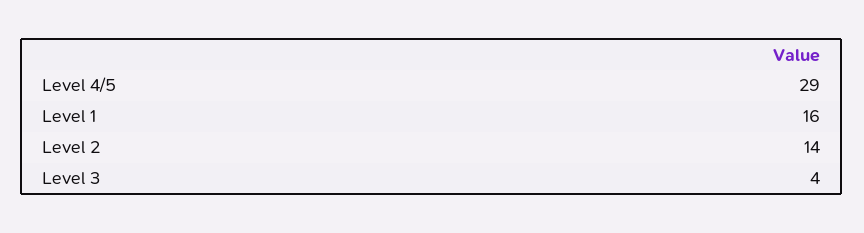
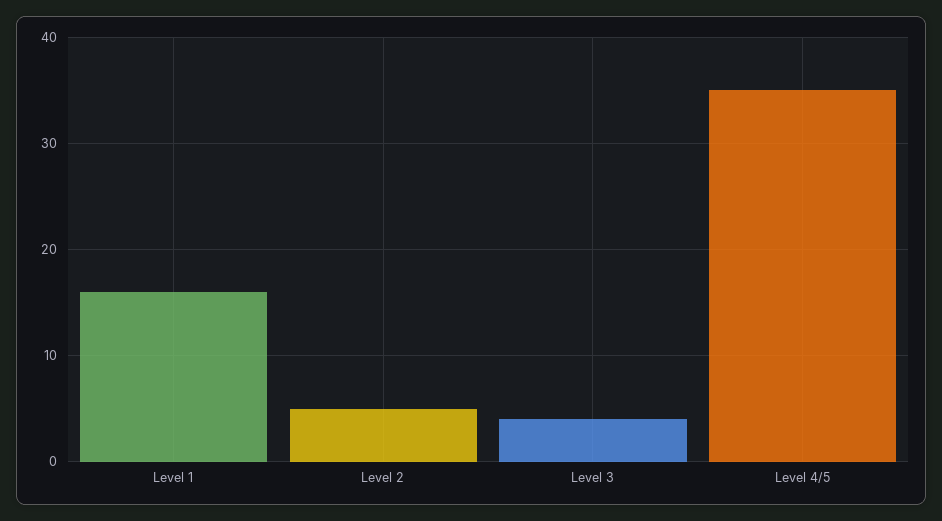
  {
-   "Level 4/5": 29,
+   "Level 4/5": 35,
    "Level 1": 16,
-   "Level 2": 14,
+   "Level 2": 5,
    "Level 3": 4
  }

